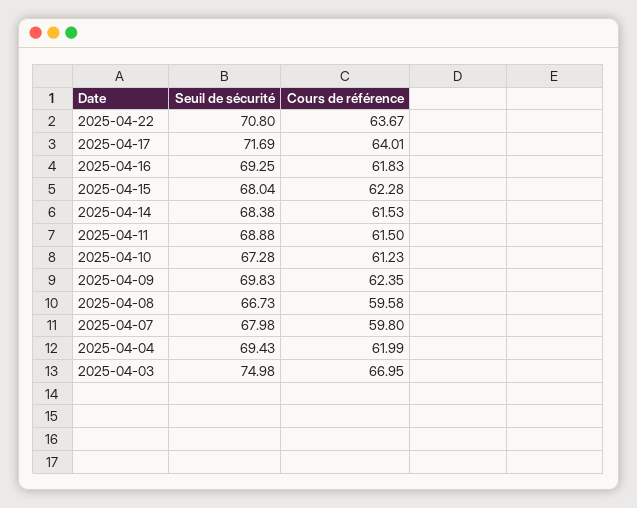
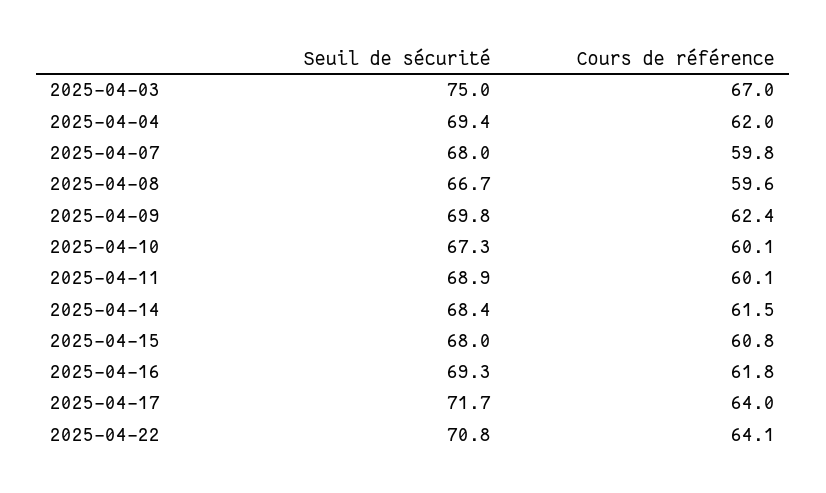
  {
    "Seuil de sécurité": {
      "2025-04-22": 70.8,
      "2025-04-17": 71.69,
      "2025-04-16": 69.25,
      "2025-04-15": 68.04,
      "2025-04-14": 68.38,
      "2025-04-11": 68.88,
      "2025-04-10": 67.28,
      "2025-04-09": 69.83,
      "2025-04-08": 66.73,
      "2025-04-07": 67.98,
      "2025-04-04": 69.43,
      "2025-04-03": 74.98
    },
    "Cours de référence": {
-     "2025-04-22": 63.67,
+     "2025-04-22": 64.1,
      "2025-04-17": 64.01,
      "2025-04-16": 61.83,
-     "2025-04-15": 62.28,
+     "2025-04-15": 60.8,
      "2025-04-14": 61.53,
-     "2025-04-11": 61.5,
+     "2025-04-11": 60.1,
-     "2025-04-10": 61.23,
+     "2025-04-10": 60.1,
      "2025-04-09": 62.35,
      "2025-04-08": 59.58,
      "2025-04-07": 59.8,
      "2025-04-04": 61.99,
      "2025-04-03": 66.95
    }
  }

